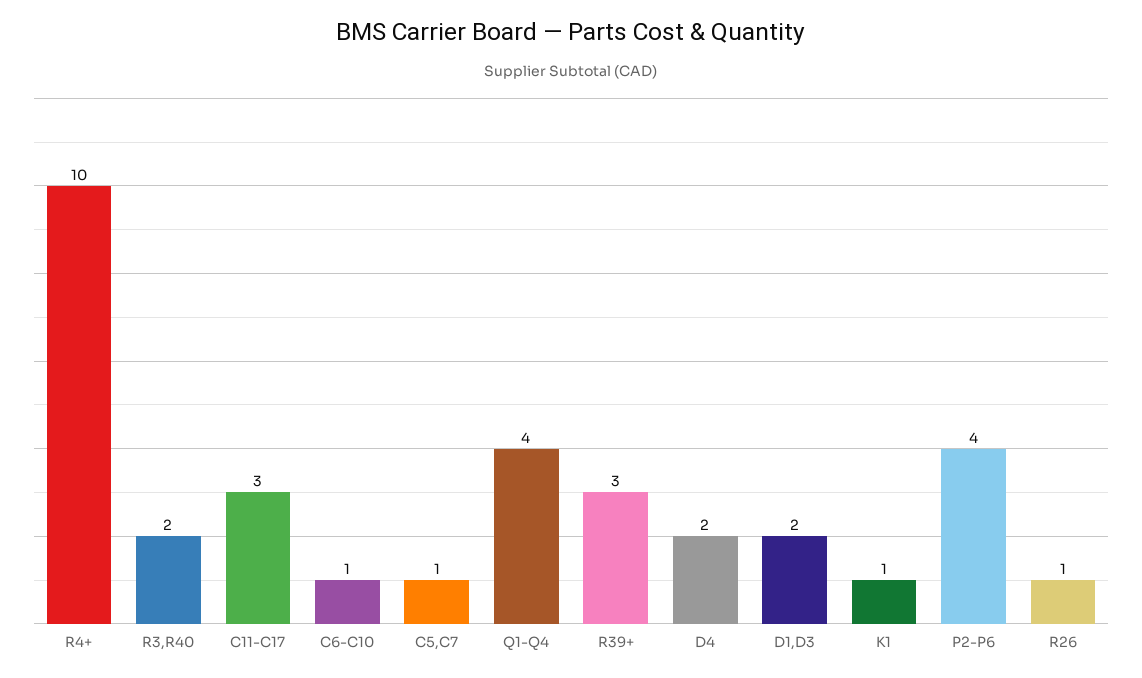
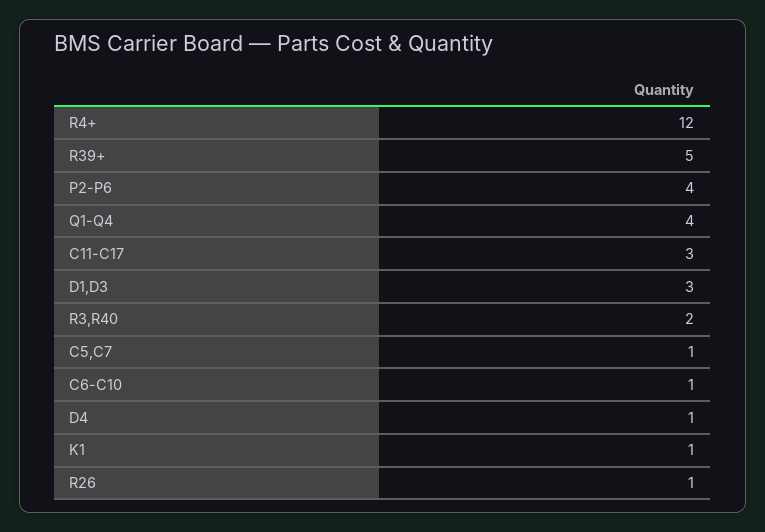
  {
-   "R4+": 10,
+   "R4+": 12,
    "R3,R40": 2,
    "C11-C17": 3,
    "C6-C10": 1,
    "C5,C7": 1,
    "Q1-Q4": 4,
-   "R39+": 3,
+   "R39+": 5,
-   "D4": 2,
+   "D4": 1,
-   "D1,D3": 2,
+   "D1,D3": 3,
    "K1": 1,
    "P2-P6": 4,
    "R26": 1
  }

